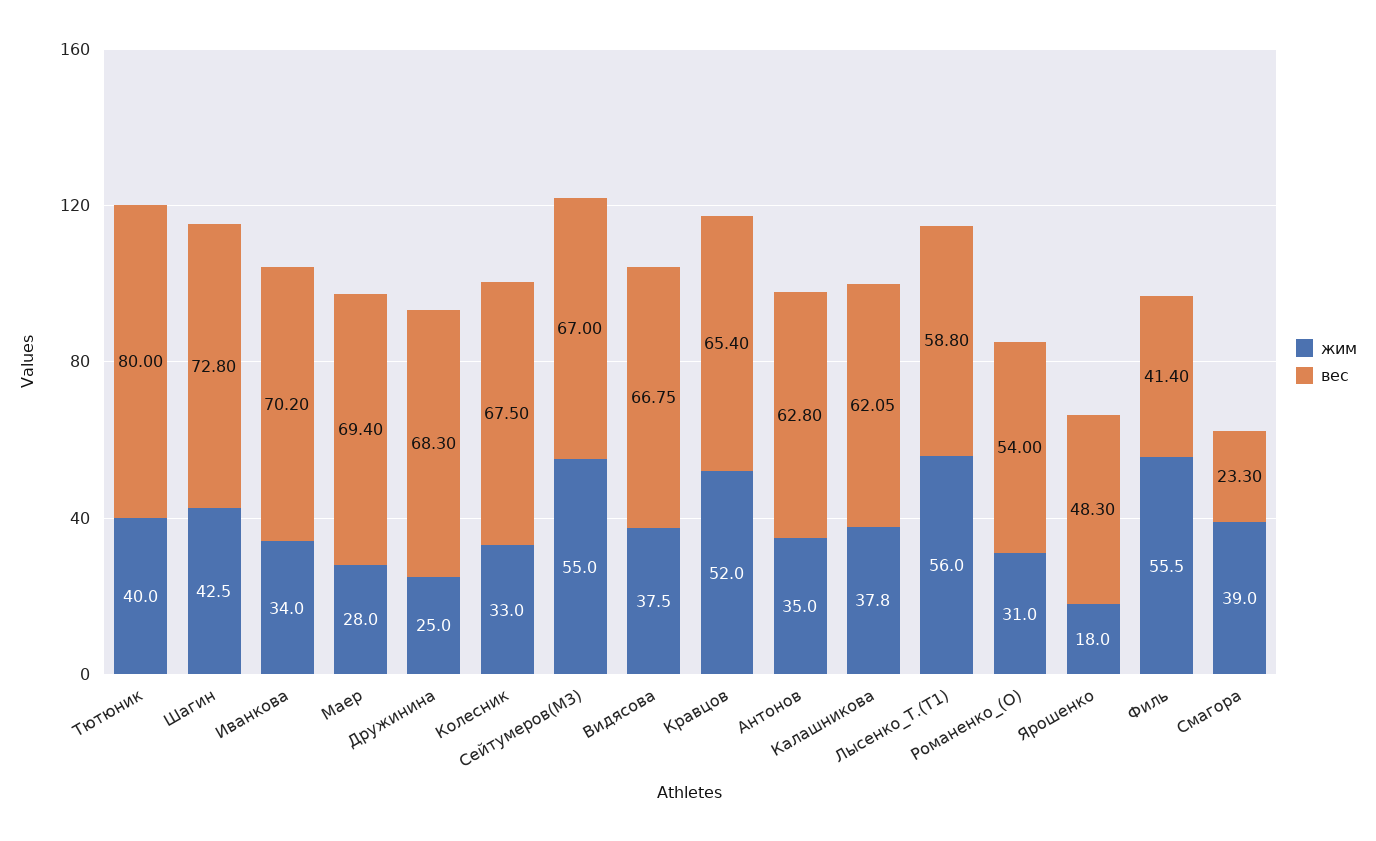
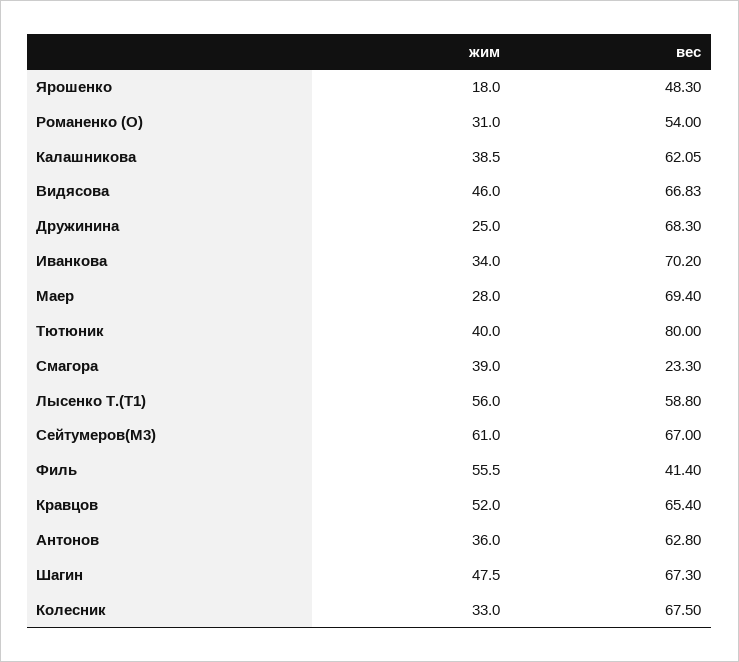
  {
    "жим": {
      "Тютюник": 40,
-     "Шагин": 42.5,
+     "Шагин": 47.5,
      "Иванкова": 34,
      "Маер": 28,
      "Дружинина": 25,
      "Колесник": 33,
-     "Сейтумеров(M3)": 55,
+     "Сейтумеров(M3)": 61,
-     "Видясова": 37.5,
+     "Видясова": 46,
      "Кравцов": 52,
-     "Антонов": 35,
+     "Антонов": 36,
-     "Калашникова": 37.8,
+     "Калашникова": 38.5,
      "Лысенко_Т.(T1)": 56,
      "Романенко_(O)": 31,
      "Ярошенко": 18,
      "Филь": 55.5,
      "Смагора": 39
    },
    "вес": {
      "Тютюник": 80,
-     "Шагин": 72.8,
+     "Шагин": 67.3,
      "Иванкова": 70.2,
      "Маер": 69.4,
      "Дружинина": 68.3,
      "Колесник": 67.5,
      "Сейтумеров(M3)": 67,
-     "Видясова": 66.75,
+     "Видясова": 66.83,
      "Кравцов": 65.4,
      "Антонов": 62.8,
      "Калашникова": 62.05,
      "Лысенко_Т.(T1)": 58.8,
      "Романенко_(O)": 54,
      "Ярошенко": 48.3,
      "Филь": 41.4,
      "Смагора": 23.3
    }
  }

